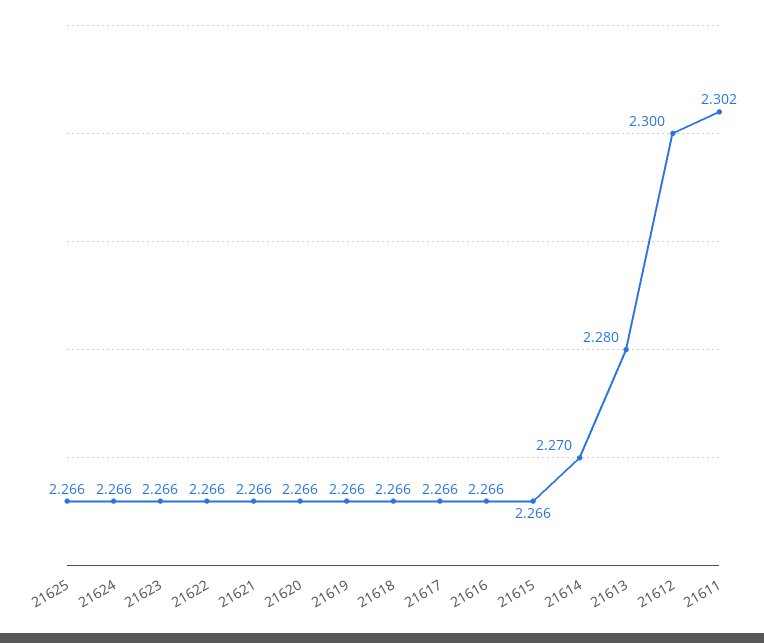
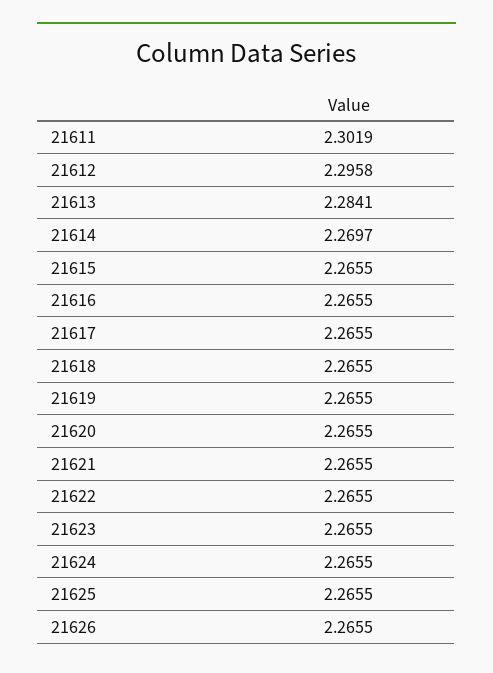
  {
    "21625": 2.2655,
    "21624": 2.2655,
    "21623": 2.2655,
    "21622": 2.2655,
    "21621": 2.2655,
    "21620": 2.2655,
    "21619": 2.2655,
    "21618": 2.2655,
    "21617": 2.2655,
    "21616": 2.2655,
    "21615": 2.2655,
    "21614": 2.2697,
-   "21613": 2.28,
+   "21613": 2.2841,
-   "21612": 2.3,
+   "21612": 2.2958,
-   "21611": 2.3019
+   "21611": 2.3019,
+   "21626": 2.2655
  }

